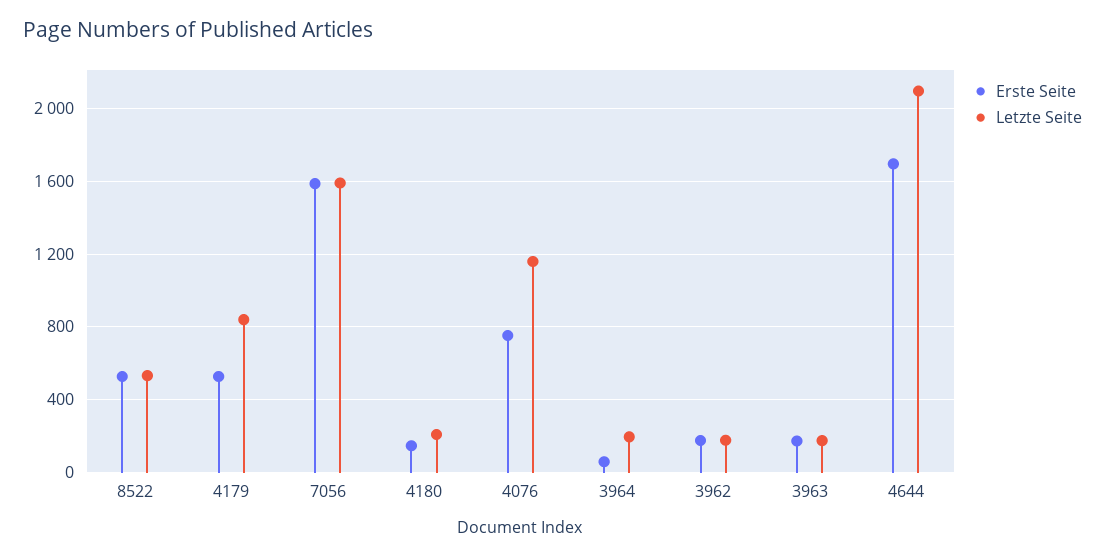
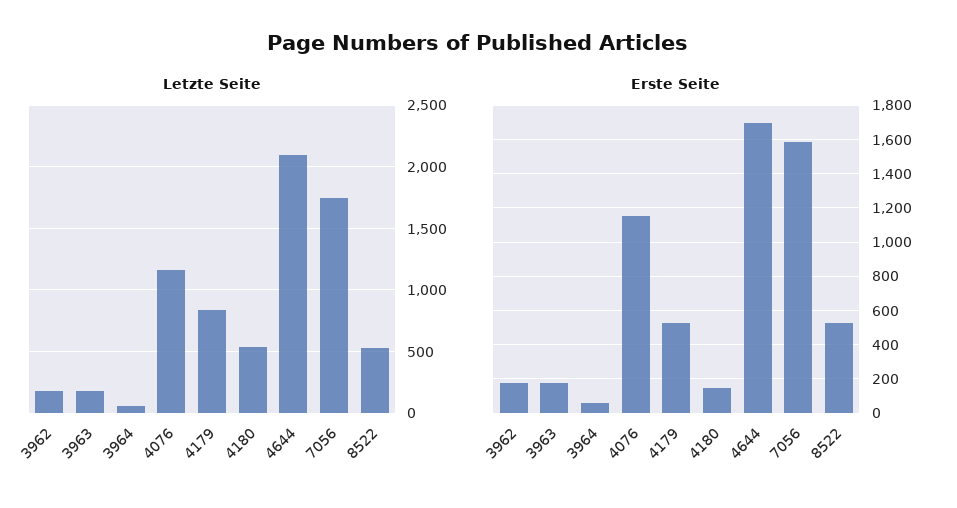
  {
    "Erste Seite": {
      "8522": 550,
      "4179": 550,
      "7056": 1600,
      "4180": 150,
-     "4076": 750,
+     "4076": 1150,
      "3964": 50,
      "3962": 200,
      "3963": 150,
      "4644": 1700
    },
    "Letzte Seite": {
      "8522": 550,
      "4179": 850,
-     "7056": 1600,
+     "7056": 1750,
-     "4180": 200,
+     "4180": 550,
      "4076": 1150,
-     "3964": 200,
+     "3964": 50,
      "3962": 200,
      "3963": 200,
      "4644": 2100
    }
  }

